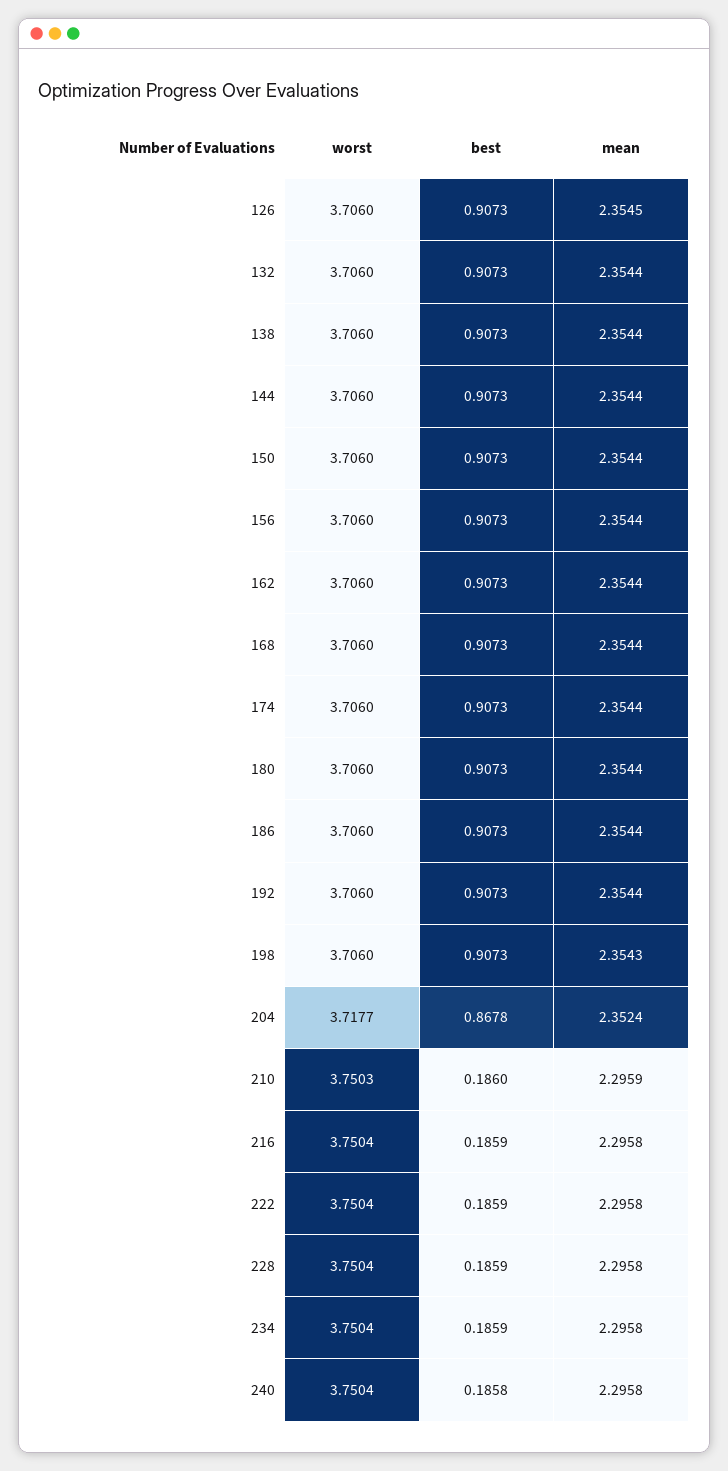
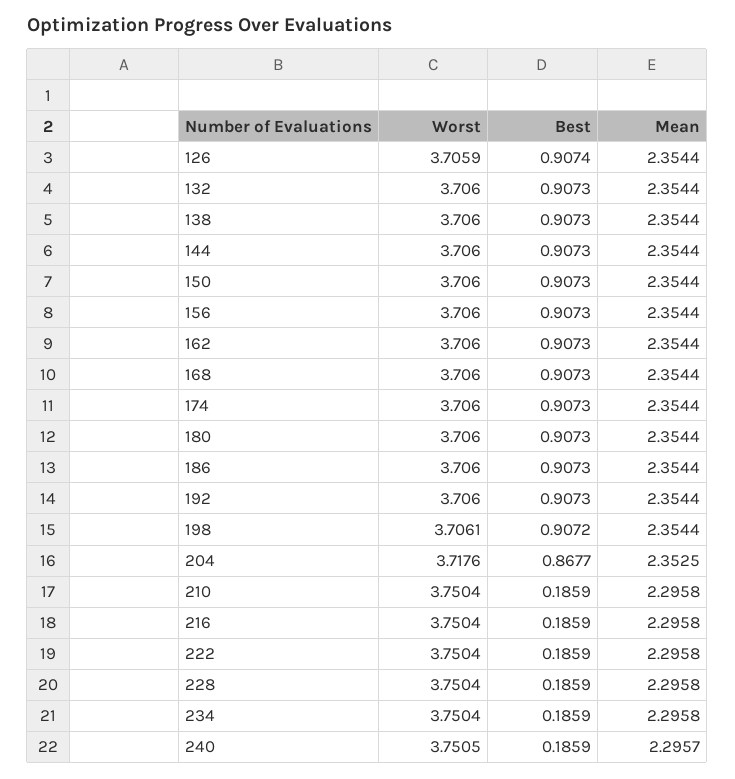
  {
    "worst": {
-     "126": 3.706,
+     "126": 3.7059,
      "132": 3.706,
      "138": 3.706,
      "144": 3.706,
      "150": 3.706,
      "156": 3.706,
      "162": 3.706,
      "168": 3.706,
      "174": 3.706,
      "180": 3.706,
      "186": 3.706,
      "192": 3.706,
-     "198": 3.706,
+     "198": 3.7061,
-     "204": 3.7177,
+     "204": 3.7176,
-     "210": 3.7503,
+     "210": 3.7504,
      "216": 3.7504,
      "222": 3.7504,
      "228": 3.7504,
      "234": 3.7504,
-     "240": 3.7504
+     "240": 3.7505
    },
    "best": {
-     "126": 0.9073,
+     "126": 0.9074,
      "132": 0.9073,
      "138": 0.9073,
      "144": 0.9073,
      "150": 0.9073,
      "156": 0.9073,
      "162": 0.9073,
      "168": 0.9073,
      "174": 0.9073,
      "180": 0.9073,
      "186": 0.9073,
      "192": 0.9073,
-     "198": 0.9073,
+     "198": 0.9072,
-     "204": 0.8678,
+     "204": 0.8677,
-     "210": 0.186,
+     "210": 0.1859,
      "216": 0.1859,
      "222": 0.1859,
      "228": 0.1859,
      "234": 0.1859,
-     "240": 0.1858
+     "240": 0.1859
    },
    "mean": {
-     "126": 2.3545,
+     "126": 2.3544,
      "132": 2.3544,
      "138": 2.3544,
      "144": 2.3544,
      "150": 2.3544,
      "156": 2.3544,
      "162": 2.3544,
      "168": 2.3544,
      "174": 2.3544,
      "180": 2.3544,
      "186": 2.3544,
      "192": 2.3544,
-     "198": 2.3543,
+     "198": 2.3544,
-     "204": 2.3524,
+     "204": 2.3525,
-     "210": 2.2959,
+     "210": 2.2958,
      "216": 2.2958,
      "222": 2.2958,
      "228": 2.2958,
      "234": 2.2958,
-     "240": 2.2958
+     "240": 2.2957
    }
  }

